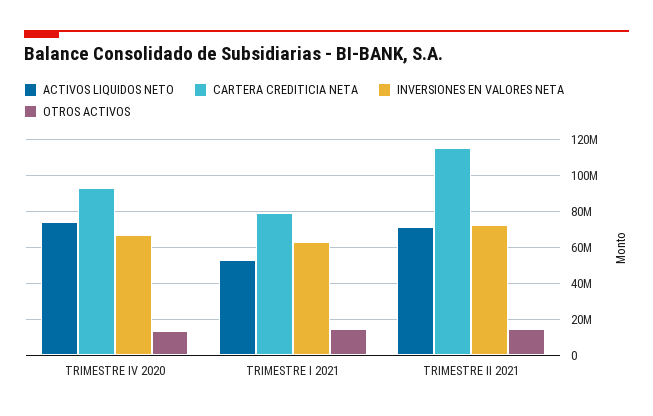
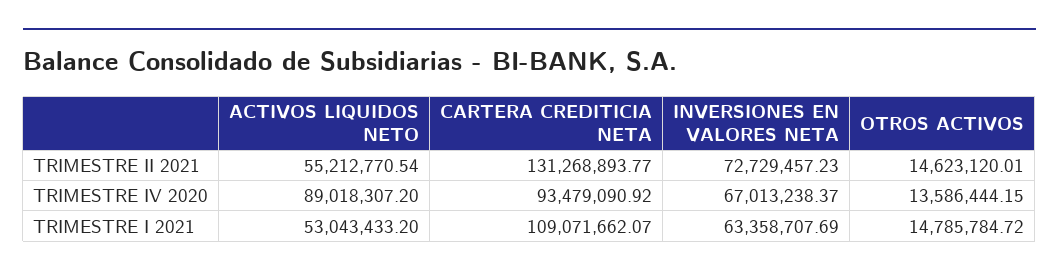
  {
    "ACTIVOS LIQUIDOS NETO": {
-     "TRIMESTRE IV 2020": 75000000,
+     "TRIMESTRE IV 2020": 89018307.2,
      "TRIMESTRE I 2021": 53043433.2,
-     "TRIMESTRE II 2021": 70000000
+     "TRIMESTRE II 2021": 55212770.54
    },
    "CARTERA CREDITICIA NETA": {
      "TRIMESTRE IV 2020": 93479090.92,
-     "TRIMESTRE I 2021": 80000000,
+     "TRIMESTRE I 2021": 109071662.07,
-     "TRIMESTRE II 2021": 115000000
+     "TRIMESTRE II 2021": 131268893.77
    },
    "INVERSIONES EN VALORES NETA": {
      "TRIMESTRE IV 2020": 67013238.37,
      "TRIMESTRE I 2021": 63358707.69,
      "TRIMESTRE II 2021": 72729457.23
    },
    "OTROS ACTIVOS": {
      "TRIMESTRE IV 2020": 13586444.15,
      "TRIMESTRE I 2021": 14785784.72,
      "TRIMESTRE II 2021": 14623120.01
    }
  }

